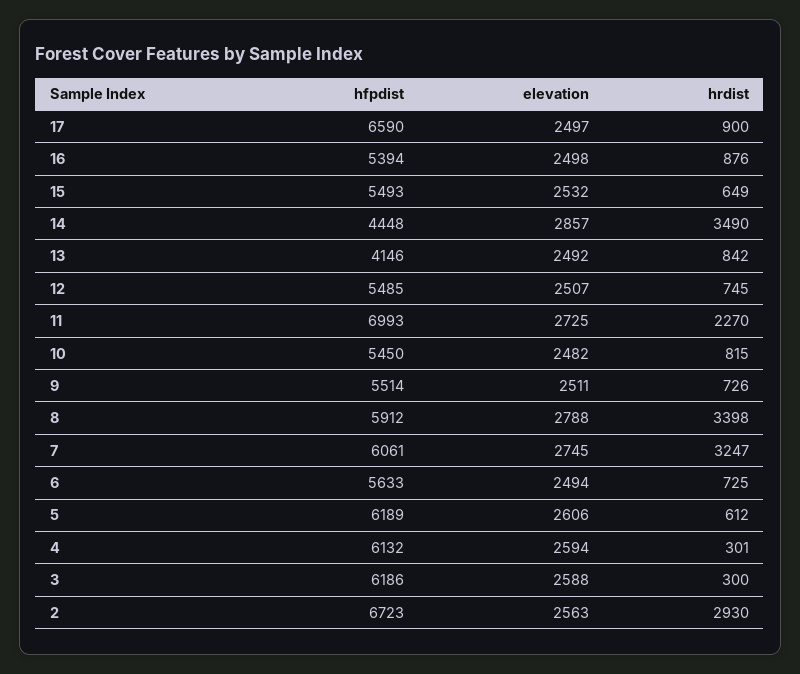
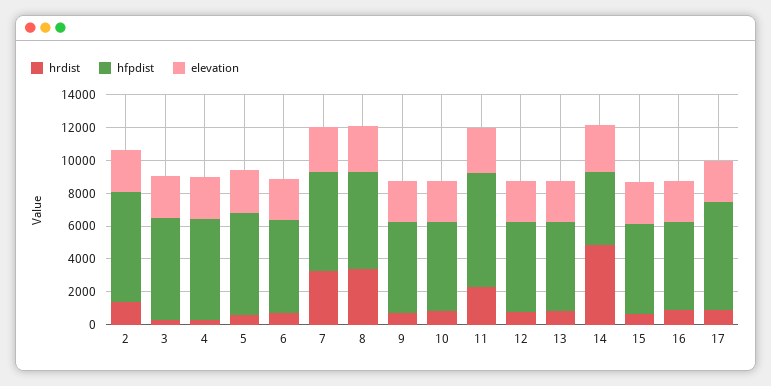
  {
    "hfpdist": {
      "17": 6590,
      "16": 5394,
      "15": 5493,
      "14": 4448,
-     "13": 4146,
+     "13": 5500,
      "12": 5485,
      "11": 6993,
      "10": 5450,
      "9": 5514,
      "8": 5912,
      "7": 6061,
      "6": 5633,
      "5": 6189,
      "4": 6132,
      "3": 6186,
      "2": 6723
    },
    "elevation": {
      "17": 2497,
      "16": 2498,
      "15": 2532,
      "14": 2857,
      "13": 2492,
      "12": 2507,
      "11": 2725,
      "10": 2482,
      "9": 2511,
      "8": 2788,
      "7": 2745,
      "6": 2494,
      "5": 2606,
      "4": 2594,
      "3": 2588,
      "2": 2563
    },
    "hrdist": {
      "17": 900,
      "16": 876,
      "15": 649,
-     "14": 3490,
+     "14": 5000,
      "13": 842,
      "12": 745,
      "11": 2270,
      "10": 815,
      "9": 726,
      "8": 3398,
      "7": 3247,
      "6": 725,
      "5": 612,
      "4": 301,
      "3": 300,
-     "2": 2930
+     "2": 1500
    }
  }

